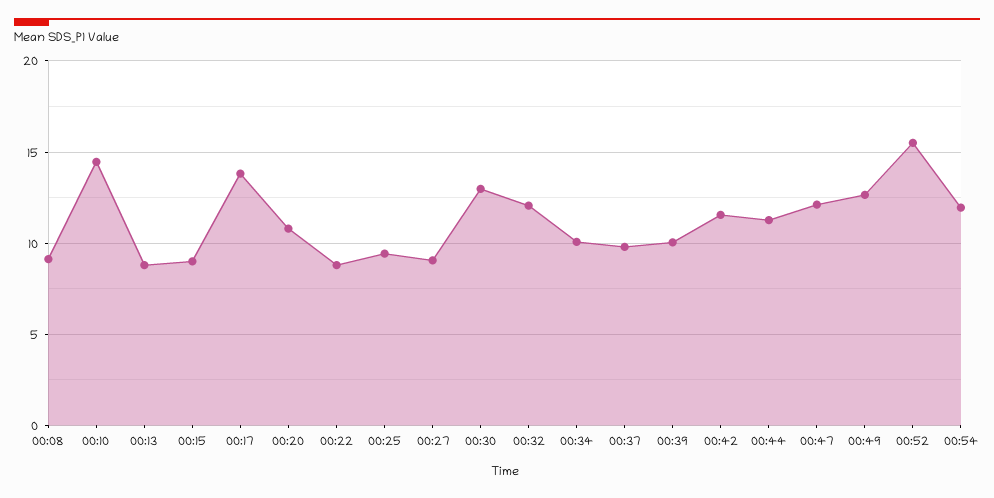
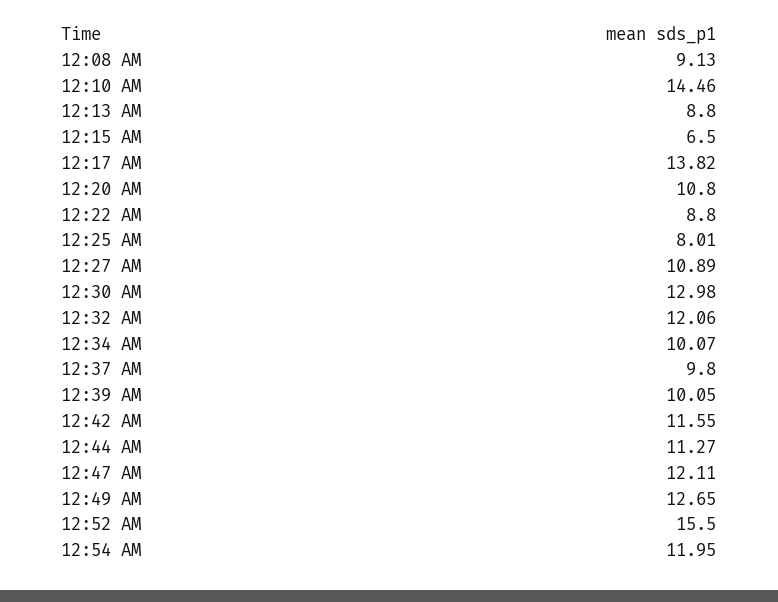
  {
    "00:08": 9.13,
    "00:10": 14.46,
    "00:13": 8.8,
-   "00:15": 9,
+   "00:15": 6.5,
    "00:17": 13.82,
    "00:20": 10.8,
    "00:22": 8.8,
-   "00:25": 9.5,
+   "00:25": 8.01,
-   "00:27": 9,
+   "00:27": 10.89,
    "00:30": 12.98,
    "00:32": 12.06,
    "00:34": 10.07,
    "00:37": 9.8,
    "00:39": 10.05,
    "00:42": 11.55,
    "00:44": 11.27,
    "00:47": 12.11,
    "00:49": 12.65,
    "00:52": 15.5,
    "00:54": 11.95
  }

